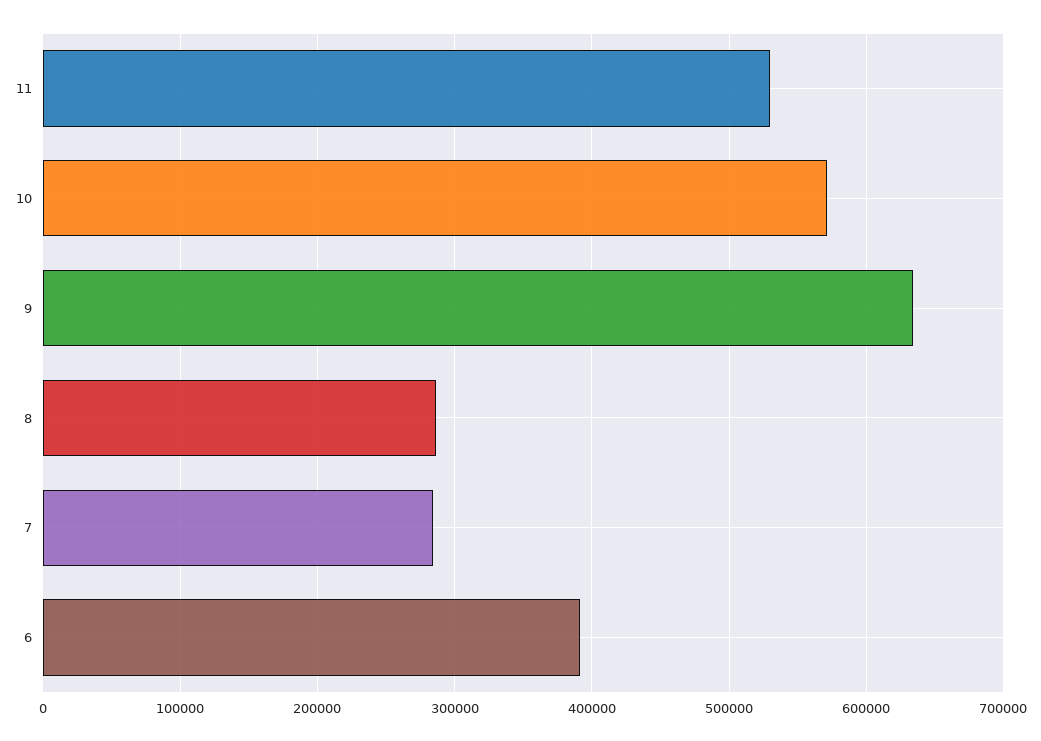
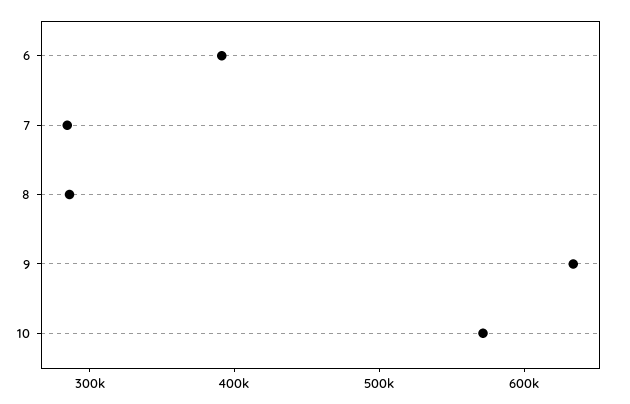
  {
-   "11": 530000,
    "10": 570000,
    "9": 630000,
    "8": 290000,
    "7": 280000,
    "6": 390000
  }

